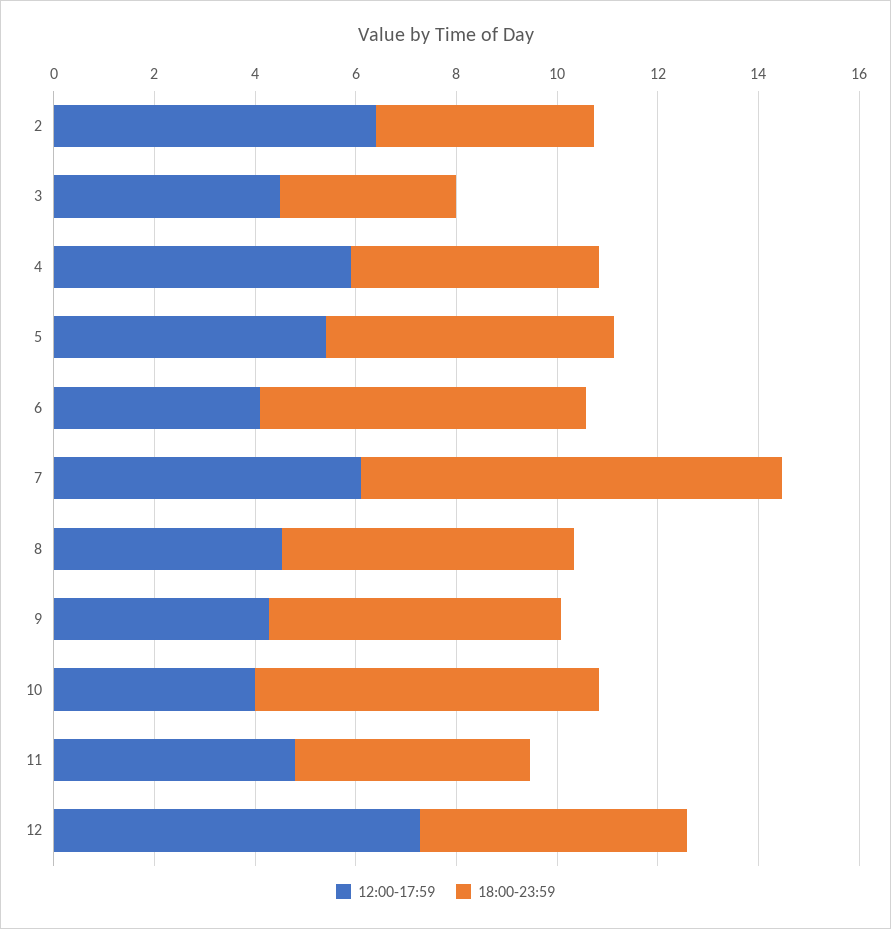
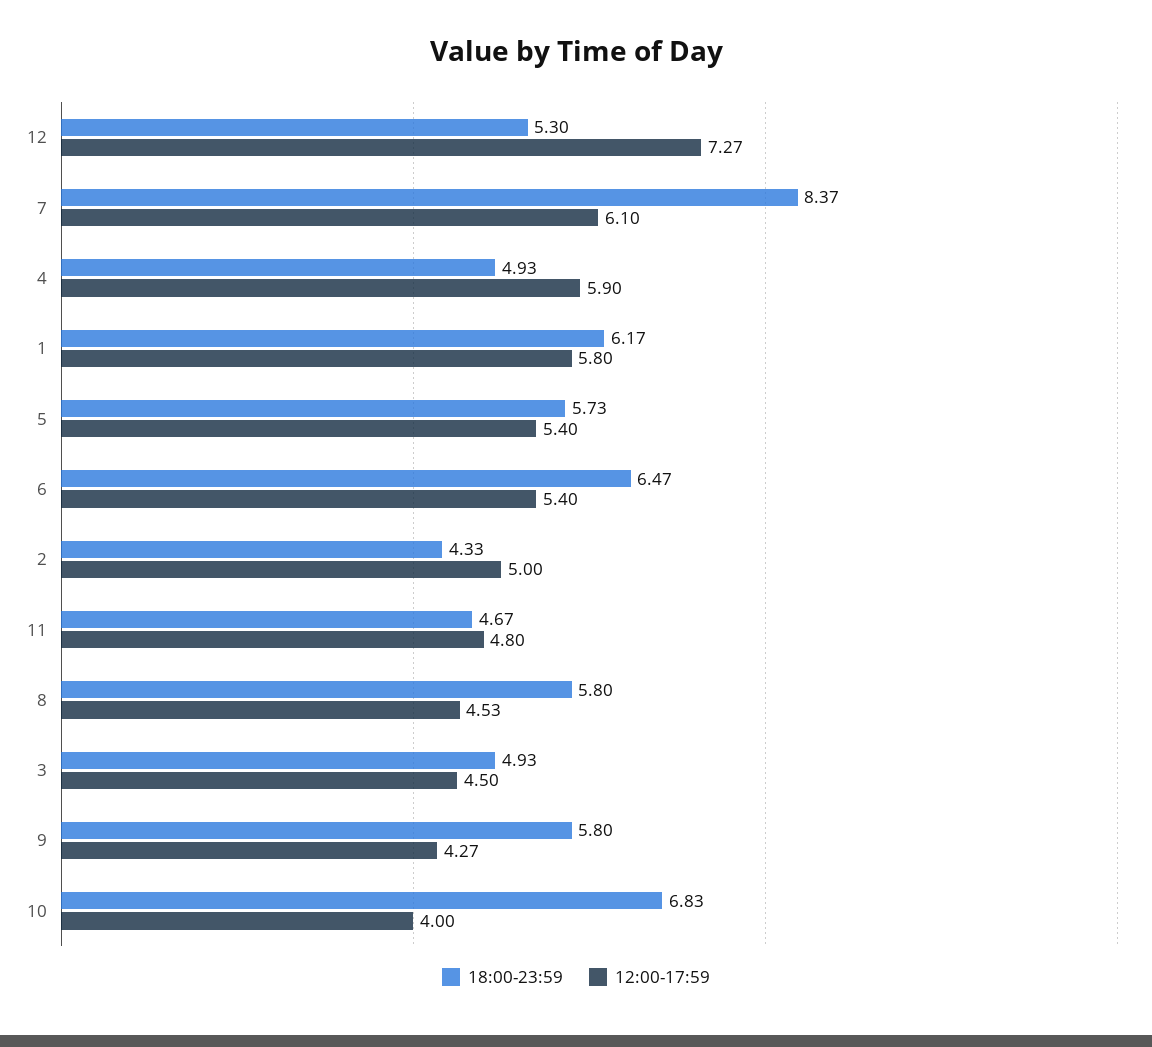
  {
    "12:00-17:59": {
-     "2": 6.5,
+     "2": 5,
      "3": 4.5,
      "4": 5.9,
      "5": 5.4,
-     "6": 4,
+     "6": 5.4,
      "7": 6.1,
      "8": 4.53,
      "9": 4.27,
      "10": 4,
      "11": 4.8,
-     "12": 7.27
+     "12": 7.27,
+     "1": 5.8
    },
    "18:00-23:59": {
      "2": 4.33,
-     "3": 3.5,
+     "3": 4.93,
      "4": 4.93,
      "5": 5.73,
      "6": 6.47,
      "7": 8.37,
      "8": 5.8,
      "9": 5.8,
      "10": 6.83,
      "11": 4.67,
-     "12": 5.3
+     "12": 5.3,
+     "1": 6.17
    }
  }

